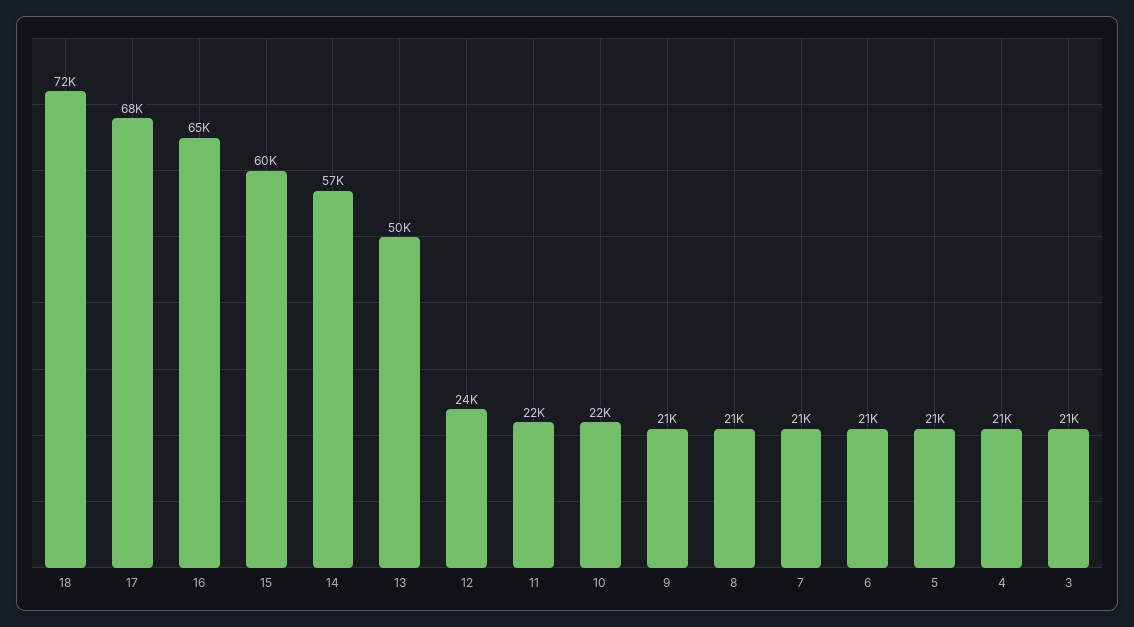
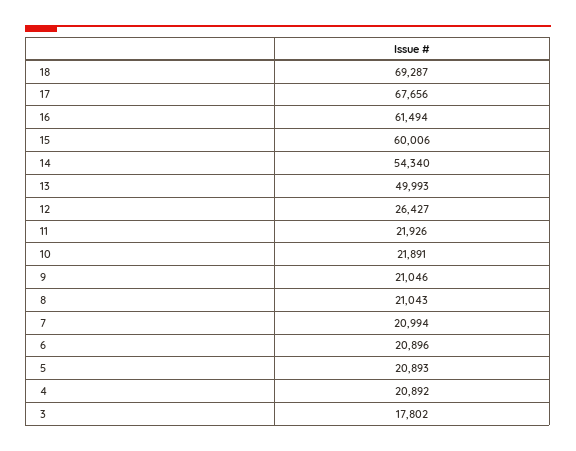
  {
-   "18": 72000,
+   "18": 69287,
    "17": 67656,
-   "16": 65000,
+   "16": 61494,
    "15": 60006,
-   "14": 57000,
+   "14": 54340,
    "13": 49993,
-   "12": 24000,
+   "12": 26427,
    "11": 21926,
    "10": 21891,
    "9": 21046,
    "8": 21043,
    "7": 20994,
    "6": 20896,
    "5": 20893,
    "4": 20892,
-   "3": 21000
+   "3": 17802
  }

